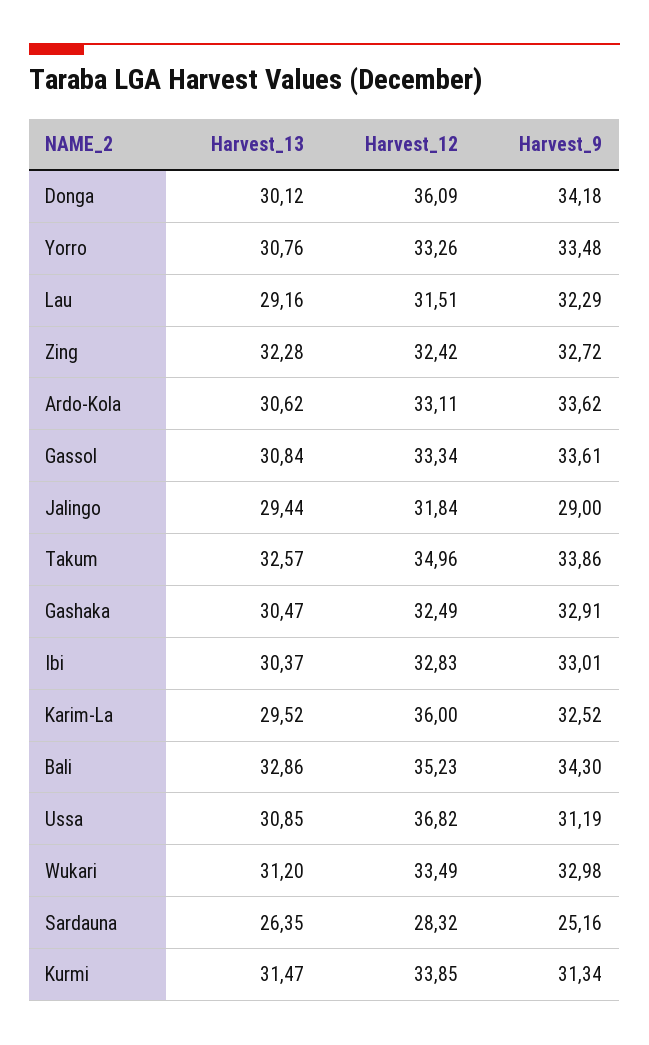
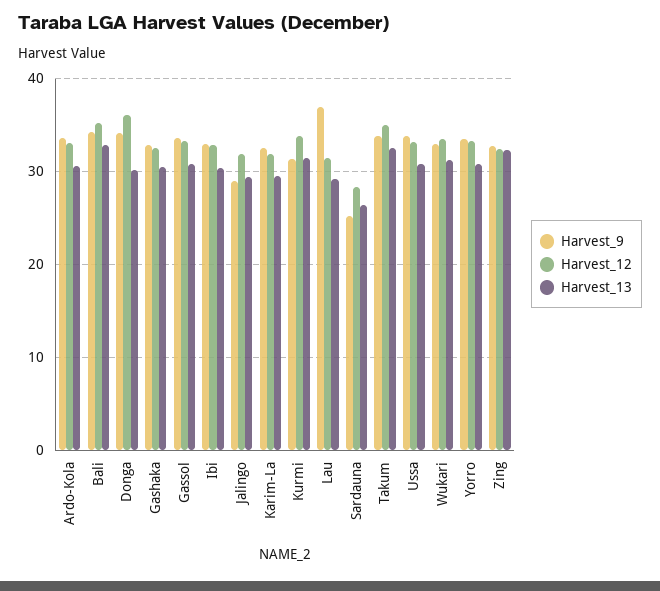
  {
    "Harvest_13": {
      "Donga": 30.12,
      "Yorro": 30.76,
      "Lau": 29.16,
      "Zing": 32.28,
      "Ardo-Kola": 30.62,
      "Gassol": 30.84,
      "Jalingo": 29.44,
      "Takum": 32.57,
      "Gashaka": 30.47,
      "Ibi": 30.37,
      "Karim-La": 29.52,
      "Bali": 32.86,
      "Ussa": 30.85,
      "Wukari": 31.2,
      "Sardauna": 26.35,
      "Kurmi": 31.47
    },
    "Harvest_12": {
      "Donga": 36.09,
      "Yorro": 33.26,
      "Lau": 31.51,
      "Zing": 32.42,
      "Ardo-Kola": 33.11,
      "Gassol": 33.34,
      "Jalingo": 31.84,
      "Takum": 34.96,
      "Gashaka": 32.49,
      "Ibi": 32.83,
-     "Karim-La": 36,
+     "Karim-La": 32,
      "Bali": 35.23,
-     "Ussa": 36.82,
+     "Ussa": 33,
      "Wukari": 33.49,
      "Sardauna": 28.32,
      "Kurmi": 33.85
    },
    "Harvest_9": {
      "Donga": 34.18,
      "Yorro": 33.48,
-     "Lau": 32.29,
+     "Lau": 37,
      "Zing": 32.72,
      "Ardo-Kola": 33.62,
      "Gassol": 33.61,
      "Jalingo": 29,
      "Takum": 33.86,
      "Gashaka": 32.91,
      "Ibi": 33.01,
      "Karim-La": 32.52,
      "Bali": 34.3,
-     "Ussa": 31.19,
+     "Ussa": 34,
      "Wukari": 32.98,
      "Sardauna": 25.16,
      "Kurmi": 31.34
    }
  }

